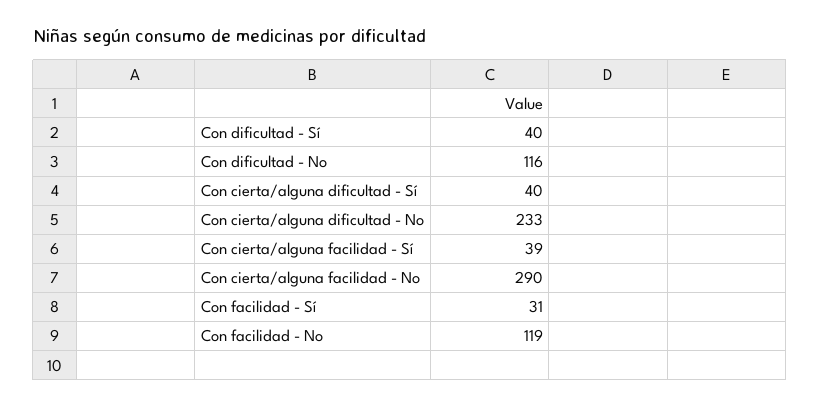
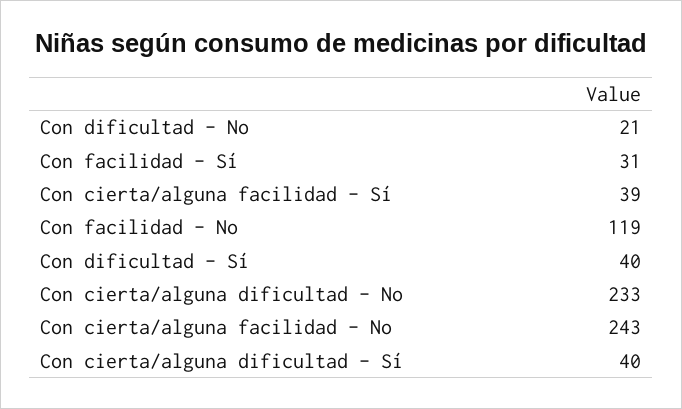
  {
    "Con dificultad - Sí": 40,
-   "Con dificultad - No": 116,
+   "Con dificultad - No": 21,
    "Con cierta/alguna dificultad - Sí": 40,
    "Con cierta/alguna dificultad - No": 233,
    "Con cierta/alguna facilidad - Sí": 39,
-   "Con cierta/alguna facilidad - No": 290,
+   "Con cierta/alguna facilidad - No": 243,
    "Con facilidad - Sí": 31,
    "Con facilidad - No": 119
  }

